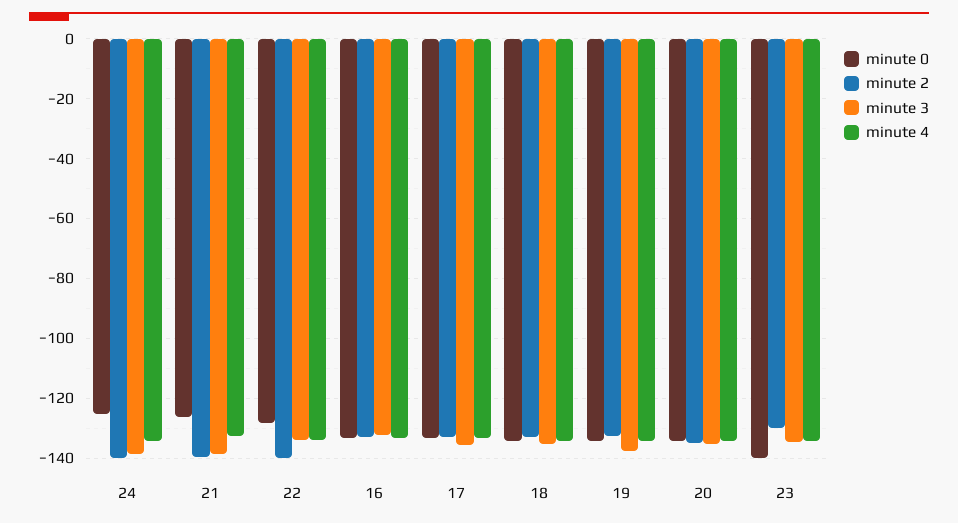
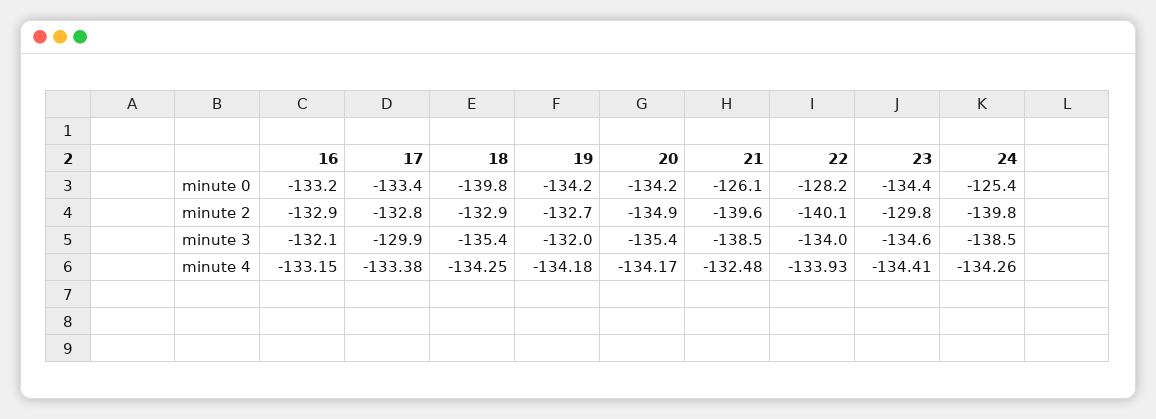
  {
    "minute 0": {
      "24": -125.4,
      "21": -126.1,
      "22": -128.2,
      "16": -133.2,
      "17": -133.4,
-     "18": -135,
+     "18": -139.8,
      "19": -134.2,
      "20": -134.2,
-     "23": -140
+     "23": -134.4
    },
    "minute 2": {
      "24": -139.8,
      "21": -139.6,
      "22": -140.1,
      "16": -132.9,
      "17": -132.8,
      "18": -132.9,
      "19": -132.7,
      "20": -134.9,
      "23": -129.8
    },
    "minute 3": {
      "24": -138.5,
      "21": -138.5,
      "22": -134,
      "16": -132.1,
-     "17": -135,
+     "17": -129.9,
      "18": -135.4,
-     "19": -137.5,
+     "19": -132,
      "20": -135.4,
      "23": -134.6
    },
    "minute 4": {
      "24": -134.26,
      "21": -132.48,
      "22": -133.93,
      "16": -133.15,
      "17": -133.38,
      "18": -134.25,
      "19": -134.18,
      "20": -134.17,
      "23": -134.41
    }
  }

